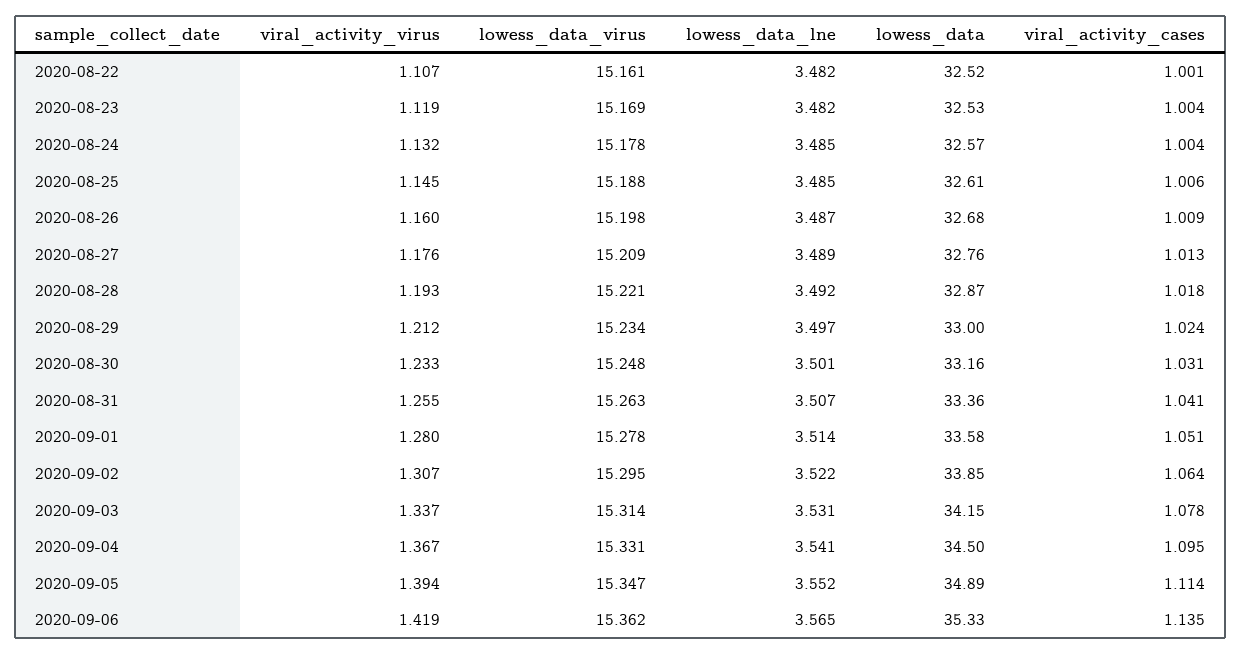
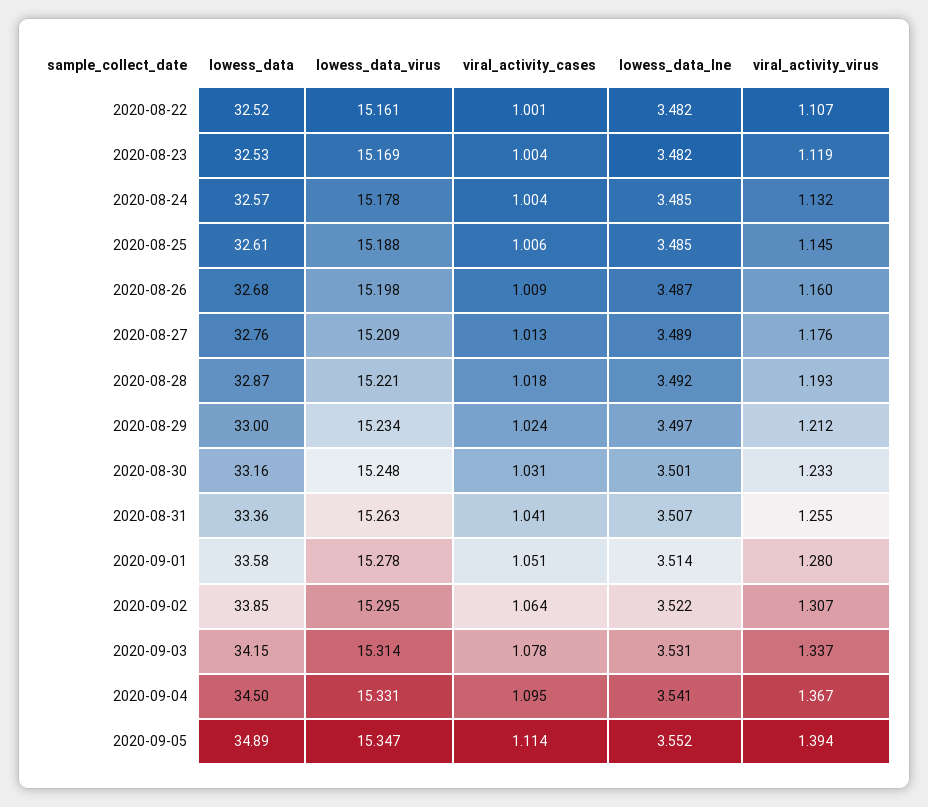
  {
    "viral_activity_virus": {
      "2020-08-22": 1.107,
      "2020-08-23": 1.119,
      "2020-08-24": 1.132,
      "2020-08-25": 1.145,
      "2020-08-26": 1.16,
      "2020-08-27": 1.176,
      "2020-08-28": 1.193,
      "2020-08-29": 1.212,
      "2020-08-30": 1.233,
      "2020-08-31": 1.255,
      "2020-09-01": 1.28,
      "2020-09-02": 1.307,
      "2020-09-03": 1.337,
      "2020-09-04": 1.367,
-     "2020-09-05": 1.394,
+     "2020-09-05": 1.394
-     "2020-09-06": 1.419
    },
    "lowess_data_virus": {
      "2020-08-22": 15.161,
      "2020-08-23": 15.169,
      "2020-08-24": 15.178,
      "2020-08-25": 15.188,
      "2020-08-26": 15.198,
      "2020-08-27": 15.209,
      "2020-08-28": 15.221,
      "2020-08-29": 15.234,
      "2020-08-30": 15.248,
      "2020-08-31": 15.263,
      "2020-09-01": 15.278,
      "2020-09-02": 15.295,
      "2020-09-03": 15.314,
      "2020-09-04": 15.331,
-     "2020-09-05": 15.347,
+     "2020-09-05": 15.347
-     "2020-09-06": 15.362
    },
    "lowess_data_lne": {
      "2020-08-22": 3.482,
      "2020-08-23": 3.482,
      "2020-08-24": 3.485,
      "2020-08-25": 3.485,
      "2020-08-26": 3.487,
      "2020-08-27": 3.489,
      "2020-08-28": 3.492,
      "2020-08-29": 3.497,
      "2020-08-30": 3.501,
      "2020-08-31": 3.507,
      "2020-09-01": 3.514,
      "2020-09-02": 3.522,
      "2020-09-03": 3.531,
      "2020-09-04": 3.541,
-     "2020-09-05": 3.552,
+     "2020-09-05": 3.552
-     "2020-09-06": 3.565
    },
    "lowess_data": {
      "2020-08-22": 32.52,
      "2020-08-23": 32.53,
      "2020-08-24": 32.57,
      "2020-08-25": 32.61,
      "2020-08-26": 32.68,
      "2020-08-27": 32.76,
      "2020-08-28": 32.87,
      "2020-08-29": 33,
      "2020-08-30": 33.16,
      "2020-08-31": 33.36,
      "2020-09-01": 33.58,
      "2020-09-02": 33.85,
      "2020-09-03": 34.15,
      "2020-09-04": 34.5,
-     "2020-09-05": 34.89,
+     "2020-09-05": 34.89
-     "2020-09-06": 35.33
    },
    "viral_activity_cases": {
      "2020-08-22": 1.001,
      "2020-08-23": 1.004,
      "2020-08-24": 1.004,
      "2020-08-25": 1.006,
      "2020-08-26": 1.009,
      "2020-08-27": 1.013,
      "2020-08-28": 1.018,
      "2020-08-29": 1.024,
      "2020-08-30": 1.031,
      "2020-08-31": 1.041,
      "2020-09-01": 1.051,
      "2020-09-02": 1.064,
      "2020-09-03": 1.078,
      "2020-09-04": 1.095,
-     "2020-09-05": 1.114,
+     "2020-09-05": 1.114
-     "2020-09-06": 1.135
    }
  }

